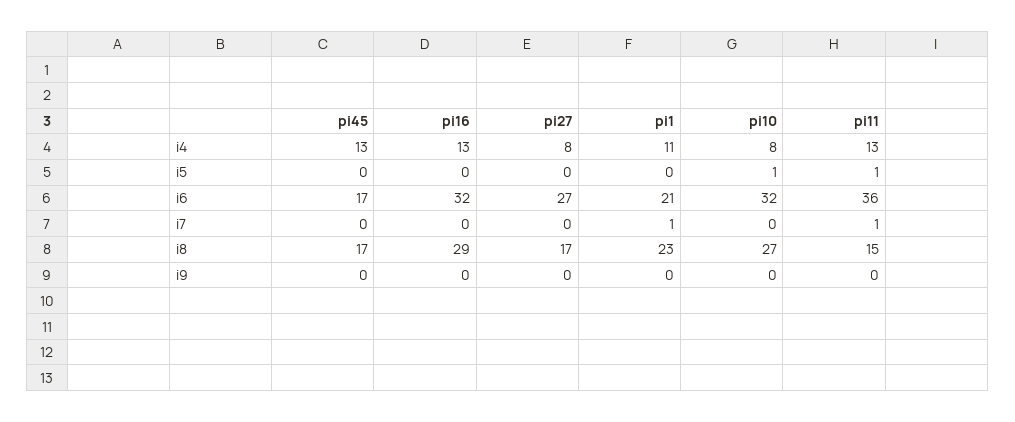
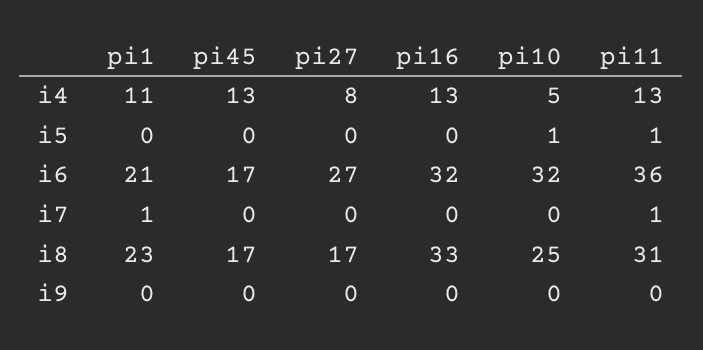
  {
    "pi45": {
      "i4": 13,
      "i5": 0,
      "i6": 17,
      "i7": 0,
      "i8": 17,
      "i9": 0
    },
    "pi16": {
      "i4": 13,
      "i5": 0,
      "i6": 32,
      "i7": 0,
-     "i8": 29,
+     "i8": 33,
      "i9": 0
    },
    "pi27": {
      "i4": 8,
      "i5": 0,
      "i6": 27,
      "i7": 0,
      "i8": 17,
      "i9": 0
    },
    "pi1": {
      "i4": 11,
      "i5": 0,
      "i6": 21,
      "i7": 1,
      "i8": 23,
      "i9": 0
    },
    "pi10": {
-     "i4": 8,
+     "i4": 5,
      "i5": 1,
      "i6": 32,
      "i7": 0,
-     "i8": 27,
+     "i8": 25,
      "i9": 0
    },
    "pi11": {
      "i4": 13,
      "i5": 1,
      "i6": 36,
      "i7": 1,
-     "i8": 15,
+     "i8": 31,
      "i9": 0
    }
  }

